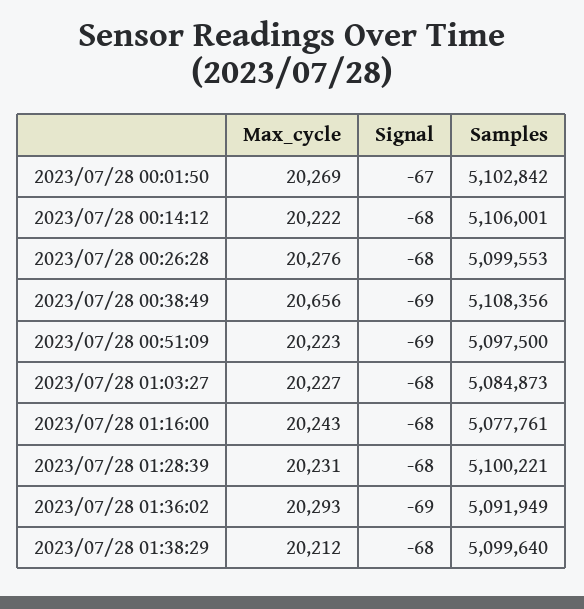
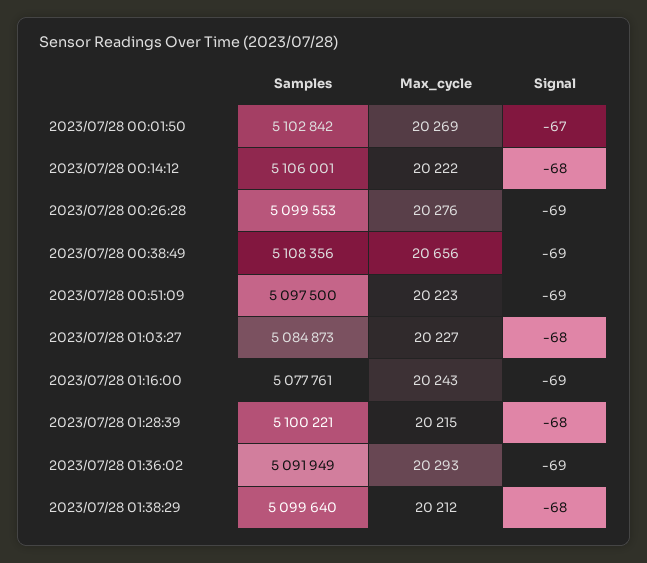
  {
    "Max_cycle": {
      "2023/07/28 00:01:50": 20269,
      "2023/07/28 00:14:12": 20222,
      "2023/07/28 00:26:28": 20276,
      "2023/07/28 00:38:49": 20656,
      "2023/07/28 00:51:09": 20223,
      "2023/07/28 01:03:27": 20227,
      "2023/07/28 01:16:00": 20243,
-     "2023/07/28 01:28:39": 20231,
+     "2023/07/28 01:28:39": 20215,
      "2023/07/28 01:36:02": 20293,
      "2023/07/28 01:38:29": 20212
    },
    "Signal": {
      "2023/07/28 00:01:50": -67,
      "2023/07/28 00:14:12": -68,
-     "2023/07/28 00:26:28": -68,
+     "2023/07/28 00:26:28": -69,
      "2023/07/28 00:38:49": -69,
      "2023/07/28 00:51:09": -69,
      "2023/07/28 01:03:27": -68,
-     "2023/07/28 01:16:00": -68,
+     "2023/07/28 01:16:00": -69,
      "2023/07/28 01:28:39": -68,
      "2023/07/28 01:36:02": -69,
      "2023/07/28 01:38:29": -68
    },
    "Samples": {
      "2023/07/28 00:01:50": 5102842,
      "2023/07/28 00:14:12": 5106001,
      "2023/07/28 00:26:28": 5099553,
      "2023/07/28 00:38:49": 5108356,
      "2023/07/28 00:51:09": 5097500,
      "2023/07/28 01:03:27": 5084873,
      "2023/07/28 01:16:00": 5077761,
      "2023/07/28 01:28:39": 5100221,
      "2023/07/28 01:36:02": 5091949,
      "2023/07/28 01:38:29": 5099640
    }
  }

